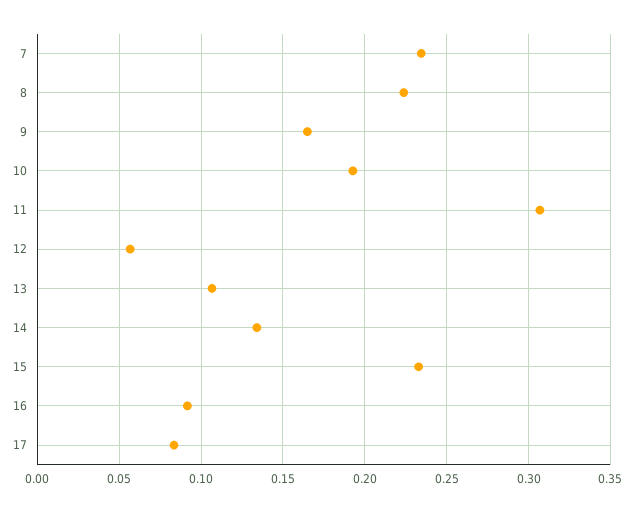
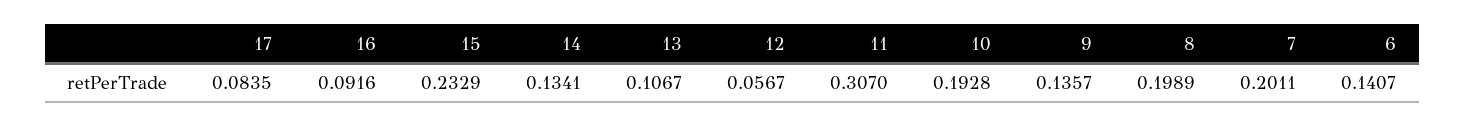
  {
-   "7": 0.235,
+   "7": 0.2011,
-   "8": 0.225,
+   "8": 0.1989,
-   "9": 0.165,
+   "9": 0.1357,
    "10": 0.1928,
    "11": 0.307,
    "12": 0.0567,
    "13": 0.1067,
    "14": 0.1341,
    "15": 0.2329,
    "16": 0.0916,
-   "17": 0.0835
+   "17": 0.0835,
+   "6": 0.1407
  }

